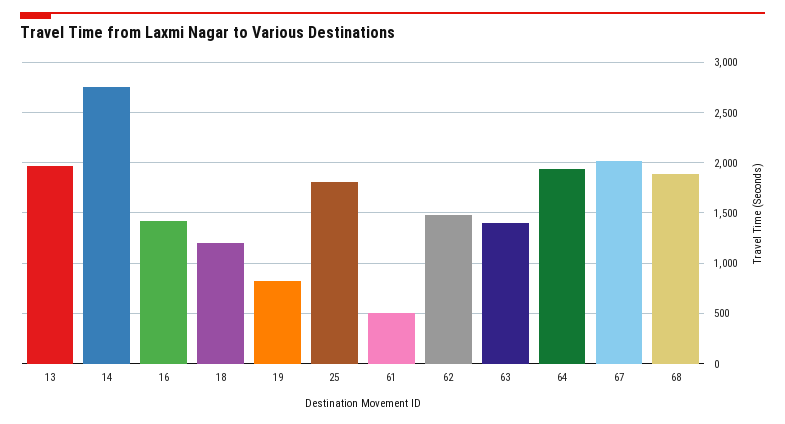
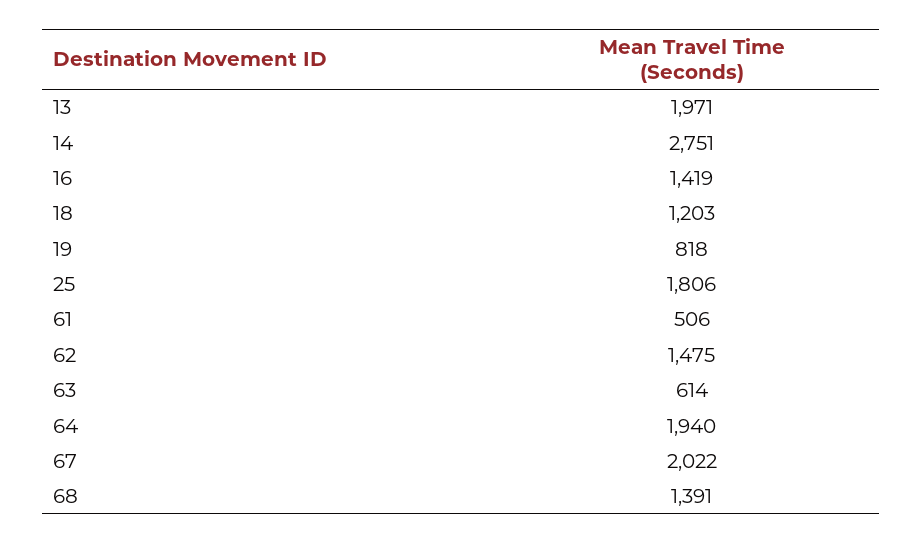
  {
    "13": 1971,
    "14": 2751,
    "16": 1419,
    "18": 1203,
    "19": 818,
    "25": 1806,
    "61": 506,
    "62": 1475,
-   "63": 1400,
+   "63": 614,
    "64": 1940,
    "67": 2022,
-   "68": 1900
+   "68": 1391
  }

